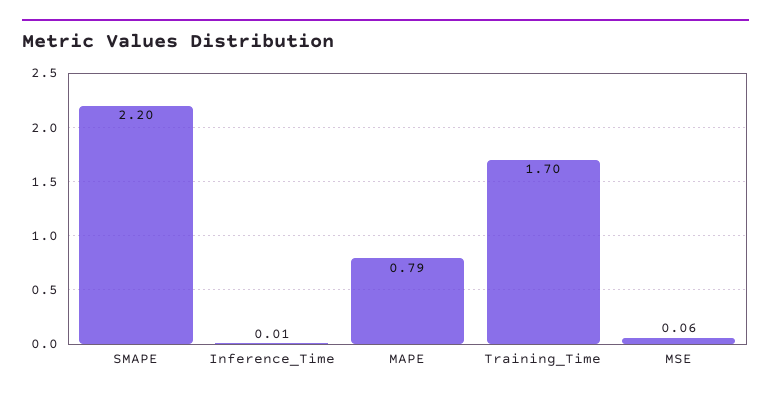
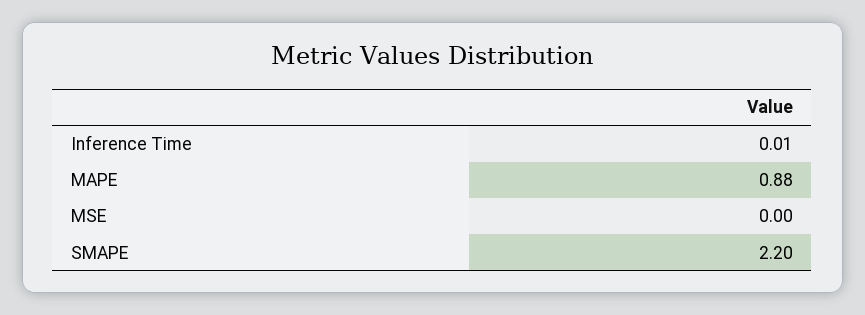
  {
    "SMAPE": 2.2,
    "Inference_Time": 0.01,
-   "MAPE": 0.79,
+   "MAPE": 0.88,
-   "Training_Time": 1.7,
-   "MSE": 0.06
+   "MSE": 0
  }

